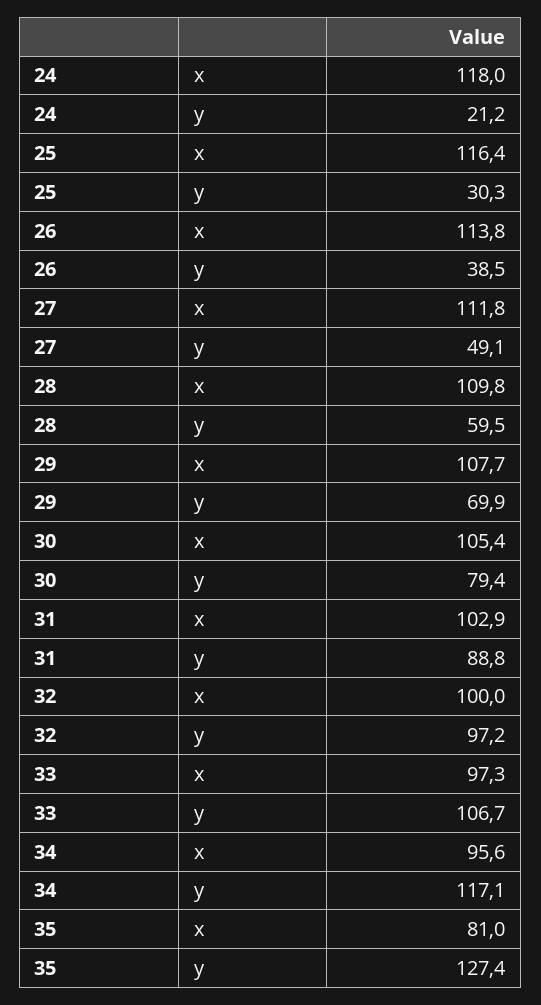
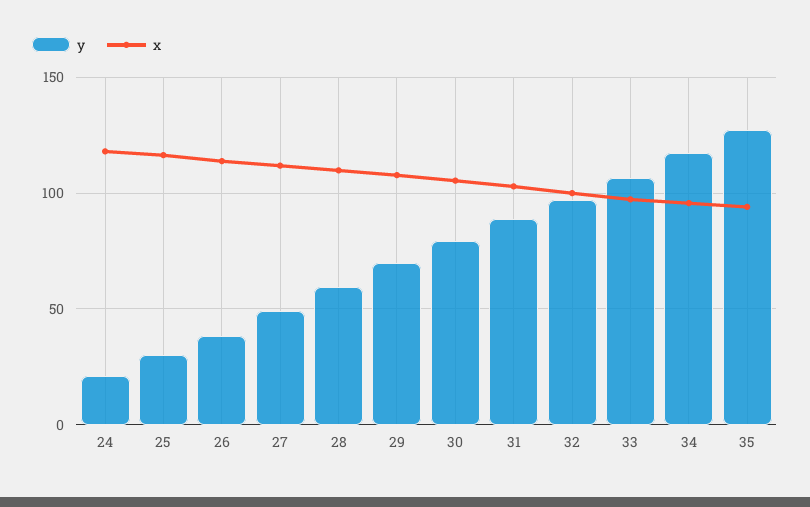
  {
    "x": {
      "24": 118,
      "25": 116.4,
      "26": 113.8,
      "27": 111.8,
      "28": 109.8,
      "29": 107.7,
      "30": 105.4,
      "31": 102.9,
      "32": 100,
      "33": 97.3,
      "34": 95.6,
-     "35": 81
+     "35": 95
    },
    "y": {
      "24": 21.2,
      "25": 30.3,
      "26": 38.5,
      "27": 49.1,
      "28": 59.5,
      "29": 69.9,
      "30": 79.4,
      "31": 88.8,
      "32": 97.2,
      "33": 106.7,
      "34": 117.1,
      "35": 127.4
    }
  }

